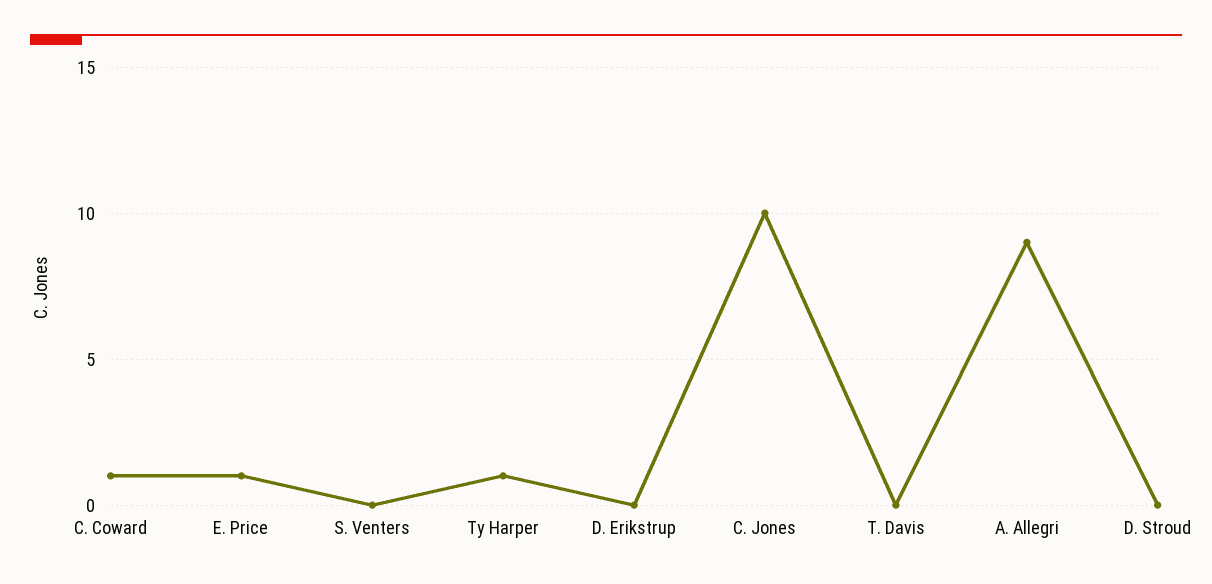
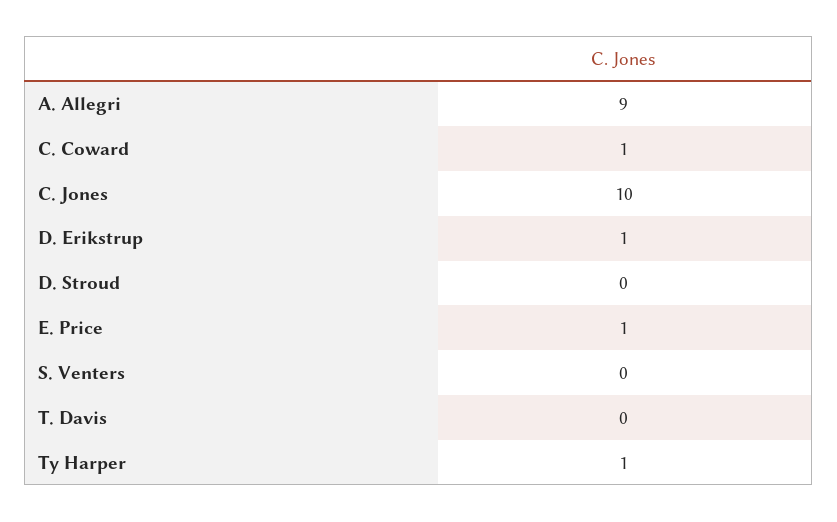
  {
    "C. Coward": 1,
    "E. Price": 1,
    "S. Venters": 0,
    "Ty Harper": 1,
-   "D. Erikstrup": 0,
+   "D. Erikstrup": 1,
    "C. Jones": 10,
    "T. Davis": 0,
    "A. Allegri": 9,
    "D. Stroud": 0
  }

